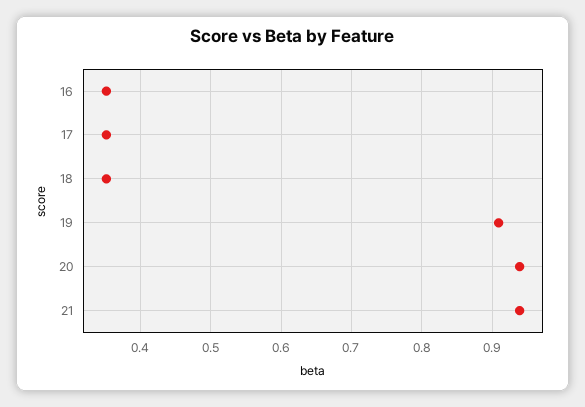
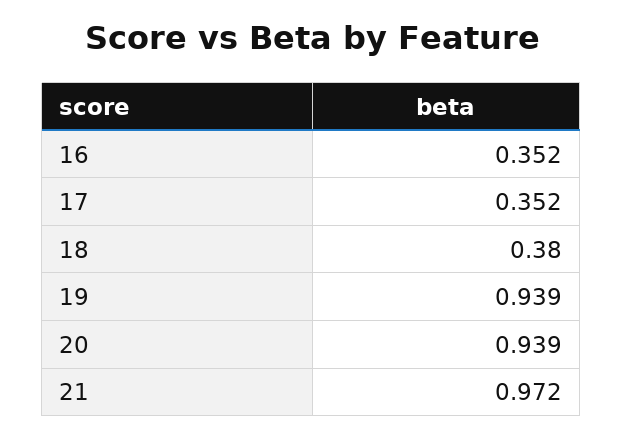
  {
    "16": 0.352,
    "17": 0.352,
-   "18": 0.35,
+   "18": 0.38,
-   "19": 0.91,
+   "19": 0.939,
    "20": 0.939,
-   "21": 0.94
+   "21": 0.972
  }

